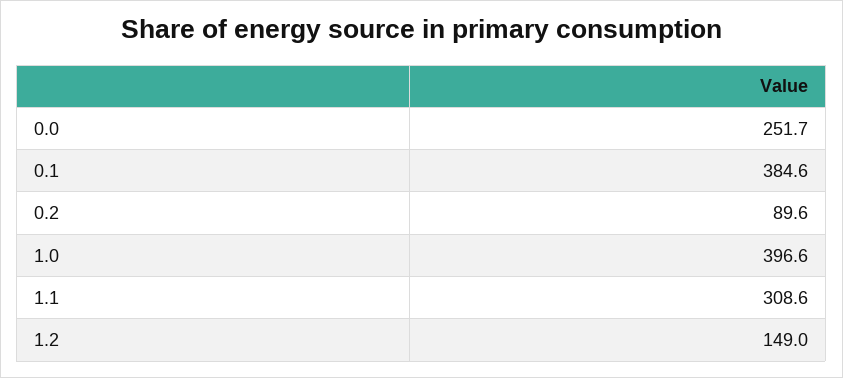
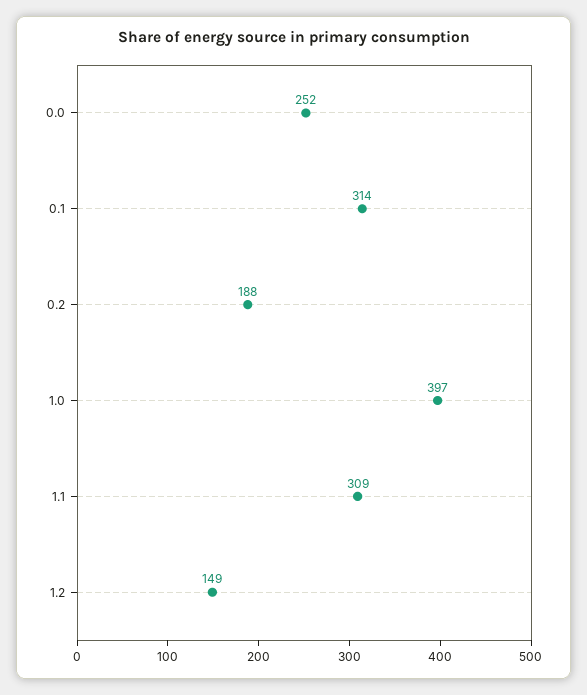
  {
    "0.0": 251.7,
-   "0.1": 384.6,
+   "0.1": 314,
-   "0.2": 89.6,
+   "0.2": 188,
    "1.0": 396.6,
    "1.1": 308.6,
    "1.2": 149
  }

